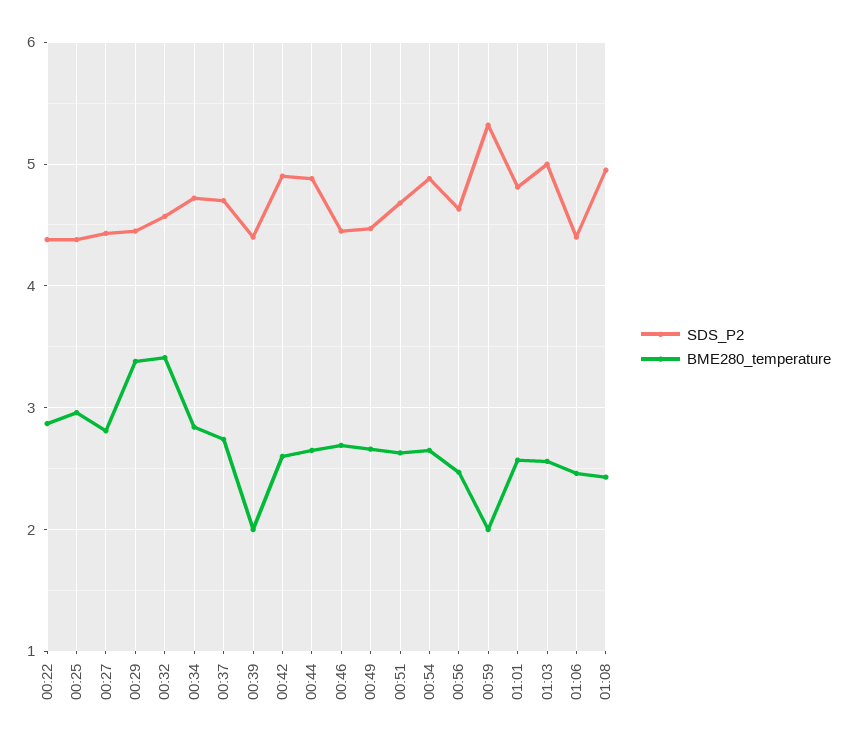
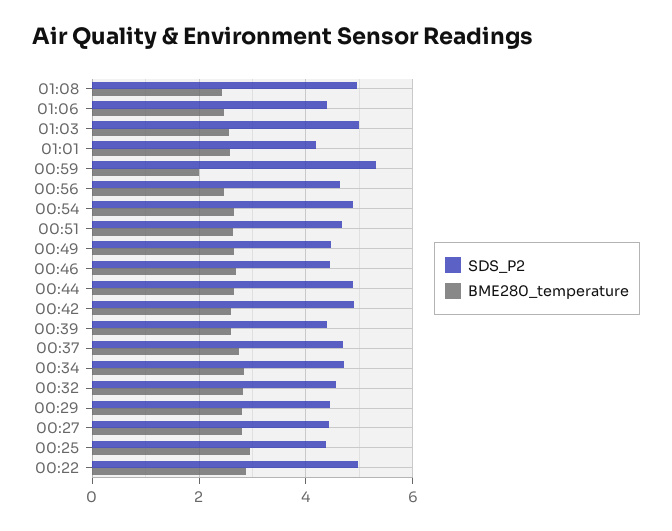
  {
    "SDS_P2": {
-     "00:22": 4.4,
+     "00:22": 5,
      "00:25": 4.4,
      "00:27": 4.4,
      "00:29": 4.5,
      "00:32": 4.6,
      "00:34": 4.7,
      "00:37": 4.7,
      "00:39": 4.4,
      "00:42": 4.9,
      "00:44": 4.9,
      "00:46": 4.5,
      "00:49": 4.5,
      "00:51": 4.7,
      "00:54": 4.9,
      "00:56": 4.6,
      "00:59": 5.3,
-     "01:01": 4.8,
+     "01:01": 4.2,
      "01:03": 5,
      "01:06": 4.4,
      "01:08": 5
    },
    "BME280_temperature": {
      "00:22": 2.9,
      "00:25": 3,
      "00:27": 2.8,
-     "00:29": 3.4,
+     "00:29": 2.8,
-     "00:32": 3.4,
+     "00:32": 2.8,
      "00:34": 2.8,
      "00:37": 2.7,
-     "00:39": 2,
+     "00:39": 2.6,
      "00:42": 2.6,
      "00:44": 2.7,
      "00:46": 2.7,
      "00:49": 2.7,
      "00:51": 2.6,
      "00:54": 2.7,
      "00:56": 2.5,
      "00:59": 2,
      "01:01": 2.6,
      "01:03": 2.6,
      "01:06": 2.5,
      "01:08": 2.4
    }
  }

